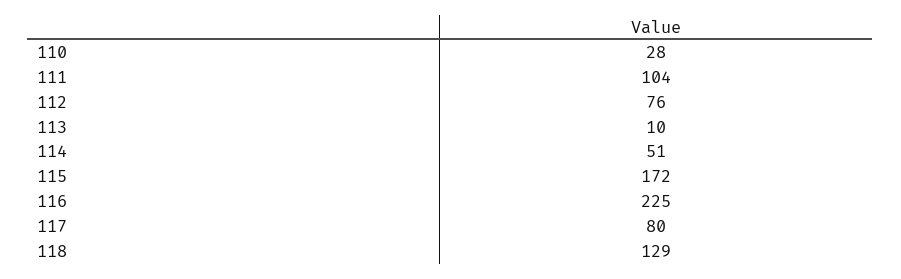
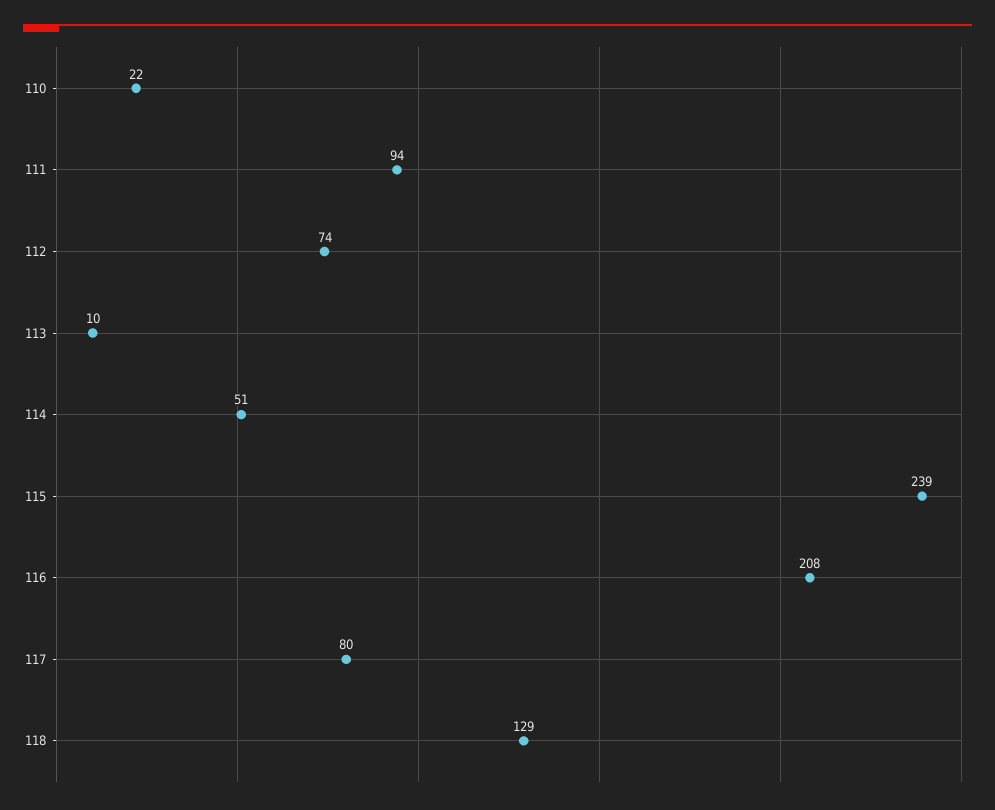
  {
-   "110": 28,
+   "110": 22,
-   "111": 104,
+   "111": 94,
-   "112": 76,
+   "112": 74,
    "113": 10,
    "114": 51,
-   "115": 172,
+   "115": 239,
-   "116": 225,
+   "116": 208,
    "117": 80,
    "118": 129
  }

